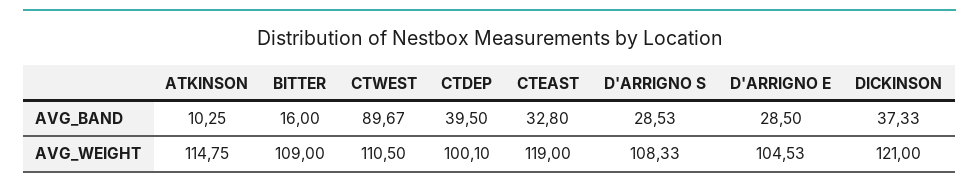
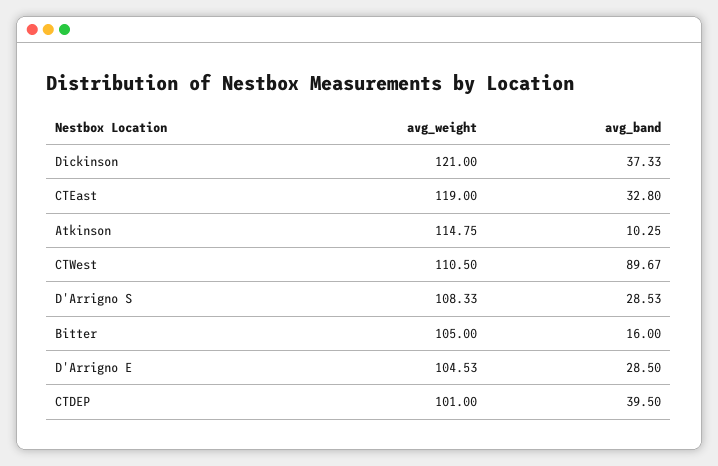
  {
    "ATKINSON": {
      "AVG_BAND": 10.25,
      "AVG_WEIGHT": 114.75
    },
    "BITTER": {
      "AVG_BAND": 16,
-     "AVG_WEIGHT": 109
+     "AVG_WEIGHT": 105
    },
    "CTWEST": {
      "AVG_BAND": 89.67,
      "AVG_WEIGHT": 110.5
    },
    "CTDEP": {
      "AVG_BAND": 39.5,
-     "AVG_WEIGHT": 100.1
+     "AVG_WEIGHT": 101
    },
    "CTEAST": {
      "AVG_BAND": 32.8,
      "AVG_WEIGHT": 119
    },
    "D'ARRIGNO S": {
      "AVG_BAND": 28.53,
      "AVG_WEIGHT": 108.33
    },
    "D'ARRIGNO E": {
      "AVG_BAND": 28.5,
      "AVG_WEIGHT": 104.53
    },
    "DICKINSON": {
      "AVG_BAND": 37.33,
      "AVG_WEIGHT": 121
    }
  }

